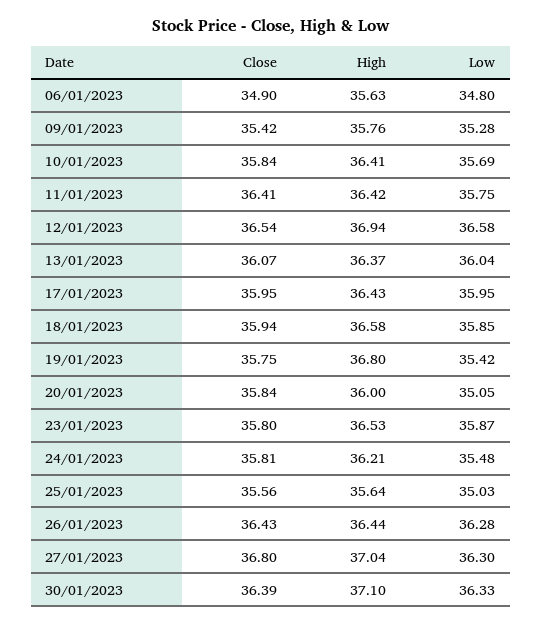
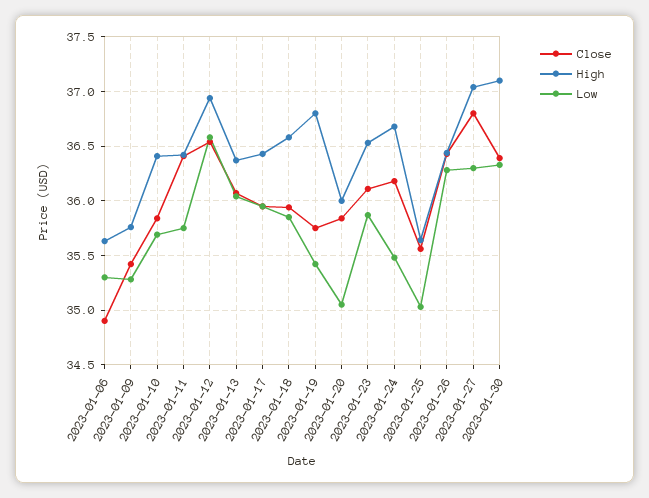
  {
    "Close": {
      "06/01/2023": 34.9,
      "09/01/2023": 35.42,
      "10/01/2023": 35.84,
      "11/01/2023": 36.41,
      "12/01/2023": 36.54,
      "13/01/2023": 36.07,
      "17/01/2023": 35.95,
      "18/01/2023": 35.94,
      "19/01/2023": 35.75,
      "20/01/2023": 35.84,
-     "23/01/2023": 35.8,
+     "23/01/2023": 36.1,
-     "24/01/2023": 35.81,
+     "24/01/2023": 36.2,
      "25/01/2023": 35.56,
      "26/01/2023": 36.43,
      "27/01/2023": 36.8,
      "30/01/2023": 36.39
    },
    "High": {
      "06/01/2023": 35.63,
      "09/01/2023": 35.76,
      "10/01/2023": 36.41,
      "11/01/2023": 36.42,
      "12/01/2023": 36.94,
      "13/01/2023": 36.37,
      "17/01/2023": 36.43,
      "18/01/2023": 36.58,
      "19/01/2023": 36.8,
      "20/01/2023": 36,
      "23/01/2023": 36.53,
-     "24/01/2023": 36.21,
+     "24/01/2023": 36.7,
      "25/01/2023": 35.64,
      "26/01/2023": 36.44,
      "27/01/2023": 37.04,
      "30/01/2023": 37.1
    },
    "Low": {
-     "06/01/2023": 34.8,
+     "06/01/2023": 35.3,
      "09/01/2023": 35.28,
      "10/01/2023": 35.69,
      "11/01/2023": 35.75,
      "12/01/2023": 36.58,
      "13/01/2023": 36.04,
      "17/01/2023": 35.95,
      "18/01/2023": 35.85,
      "19/01/2023": 35.42,
      "20/01/2023": 35.05,
      "23/01/2023": 35.87,
      "24/01/2023": 35.48,
      "25/01/2023": 35.03,
      "26/01/2023": 36.28,
      "27/01/2023": 36.3,
      "30/01/2023": 36.33
    }
  }

